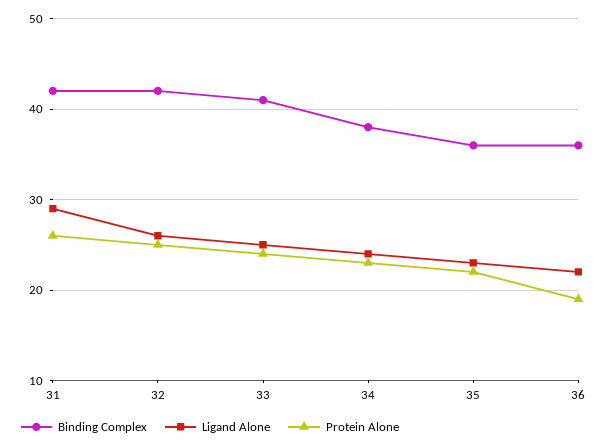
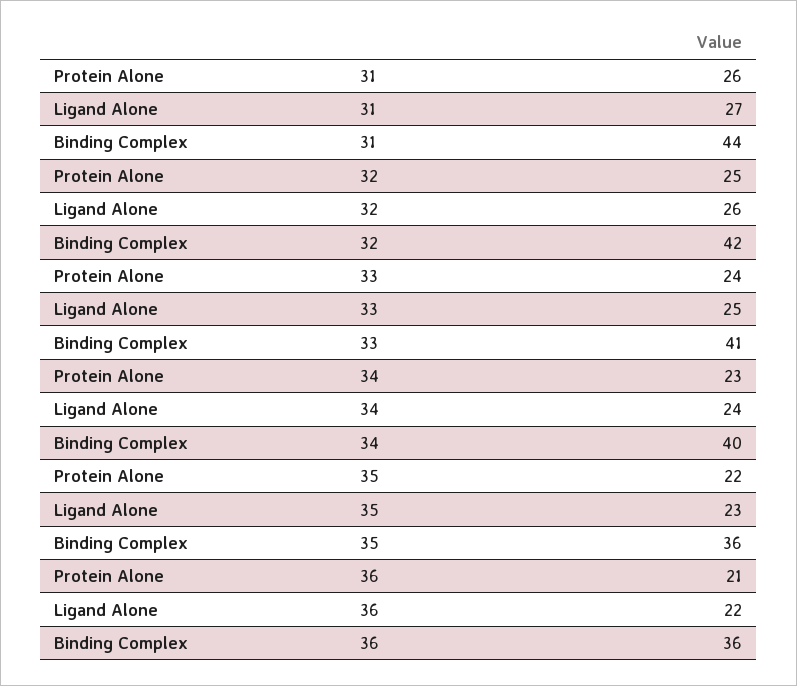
  {
    "Binding Complex": {
-     "31": 42,
+     "31": 44,
      "32": 42,
      "33": 41,
-     "34": 38,
+     "34": 40,
      "35": 36,
      "36": 36
    },
    "Ligand Alone": {
-     "31": 29,
+     "31": 27,
      "32": 26,
      "33": 25,
      "34": 24,
      "35": 23,
      "36": 22
    },
    "Protein Alone": {
      "31": 26,
      "32": 25,
      "33": 24,
      "34": 23,
      "35": 22,
-     "36": 19
+     "36": 21
    }
  }

